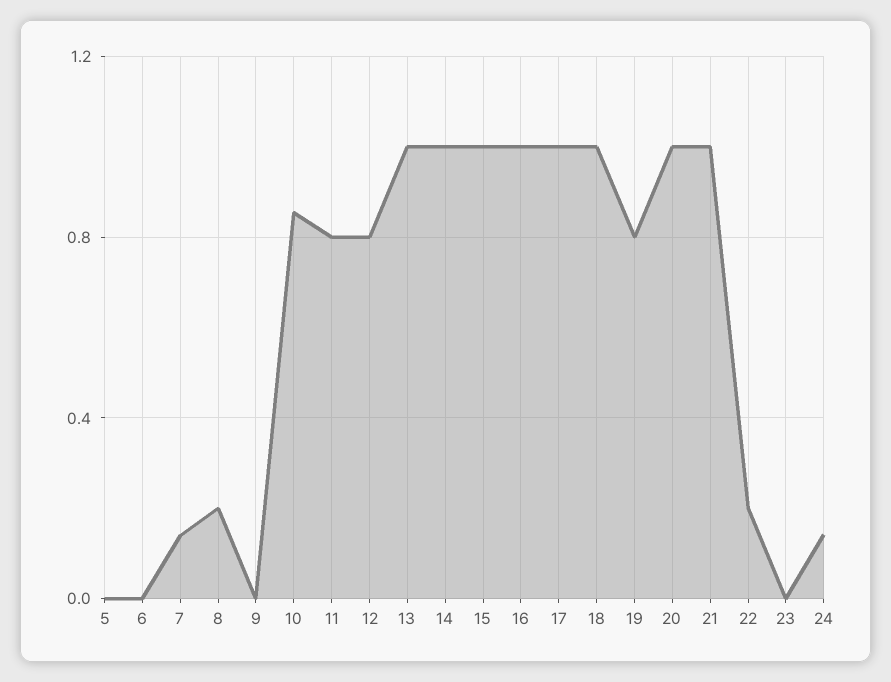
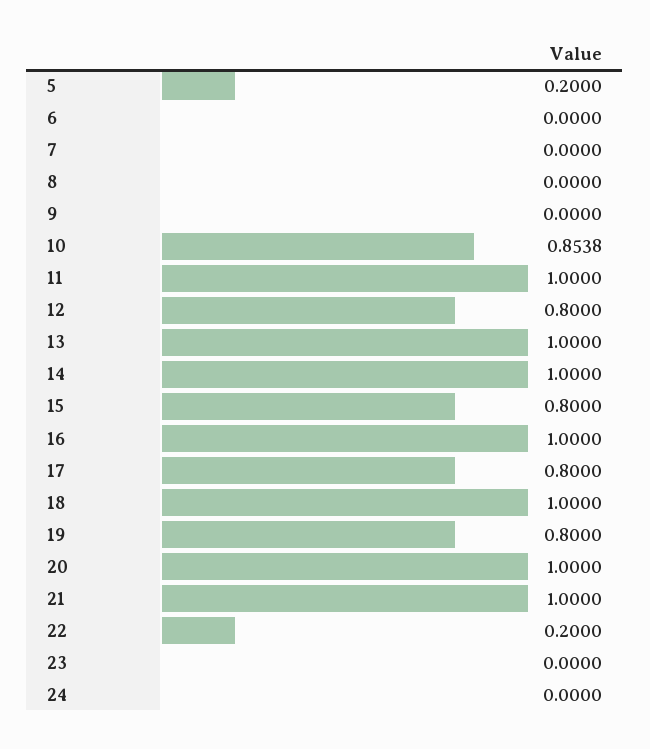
  {
-   "5": 0,
+   "5": 0.2,
    "6": 0,
-   "7": 0.15,
+   "7": 0,
-   "8": 0.2,
+   "8": 0,
    "9": 0,
    "10": 0.8538,
-   "11": 0.8,
+   "11": 1,
    "12": 0.8,
    "13": 1,
    "14": 1,
-   "15": 1,
+   "15": 0.8,
    "16": 1,
-   "17": 1,
+   "17": 0.8,
    "18": 1,
    "19": 0.8,
    "20": 1,
    "21": 1,
    "22": 0.2,
    "23": 0,
-   "24": 0.15
+   "24": 0
  }

